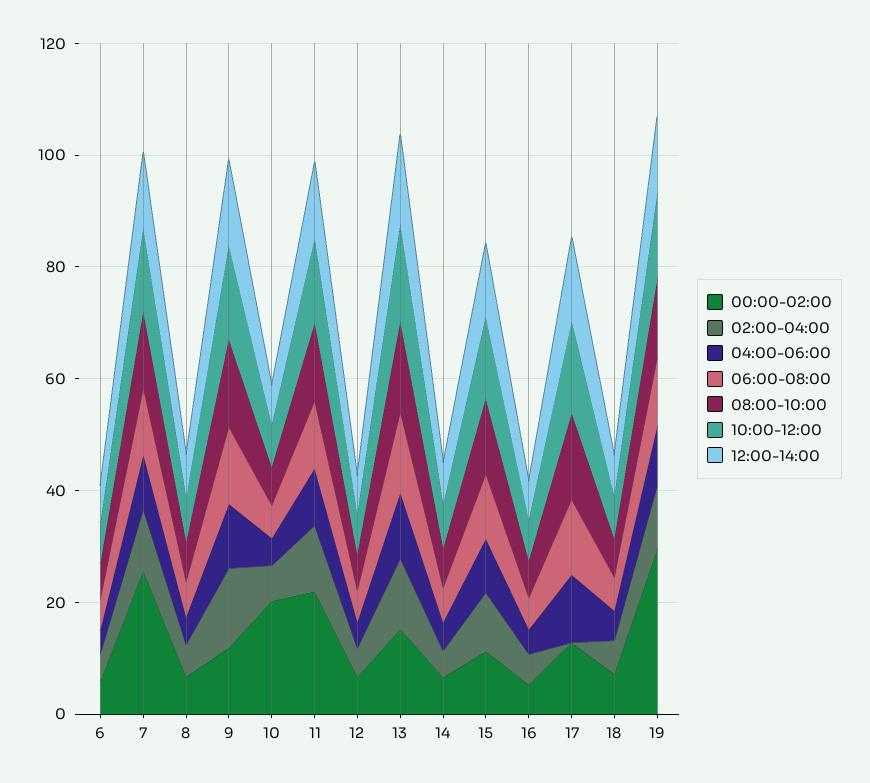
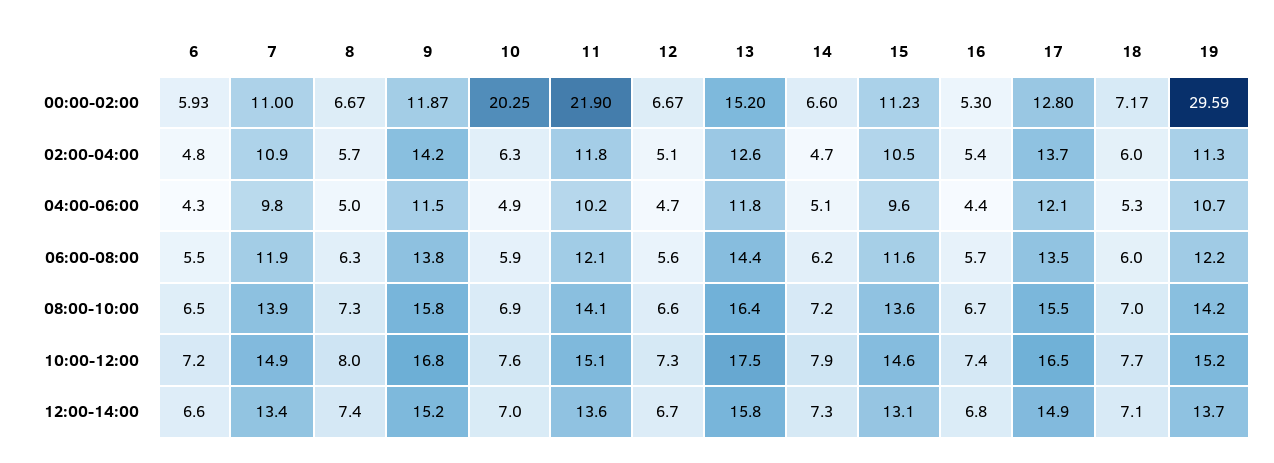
  {
    "00:00-02:00": {
      "6": 5.93,
-     "7": 25,
+     "7": 11,
      "8": 6.67,
      "9": 11.87,
      "10": 20.25,
      "11": 21.9,
      "12": 6.67,
      "13": 15.2,
      "14": 6.6,
      "15": 11.23,
      "16": 5.3,
      "17": 12.8,
      "18": 7.17,
      "19": 29.59
    },
    "02:00-04:00": {
      "6": 4.8,
      "7": 10.9,
      "8": 5.7,
      "9": 14.2,
      "10": 6.3,
      "11": 11.8,
      "12": 5.1,
      "13": 12.6,
      "14": 4.7,
      "15": 10.5,
      "16": 5.4,
-     "17": 0,
+     "17": 13.7,
      "18": 6,
      "19": 11.3
    },
    "04:00-06:00": {
      "6": 4.3,
      "7": 9.8,
      "8": 5,
      "9": 11.5,
      "10": 4.9,
      "11": 10.2,
      "12": 4.7,
      "13": 11.8,
      "14": 5.1,
      "15": 9.6,
      "16": 4.4,
      "17": 12.1,
      "18": 5.3,
      "19": 10.7
    },
    "06:00-08:00": {
      "6": 5.5,
      "7": 11.9,
      "8": 6.3,
      "9": 13.8,
      "10": 5.9,
      "11": 12.1,
      "12": 5.6,
      "13": 14.4,
      "14": 6.2,
      "15": 11.6,
      "16": 5.7,
      "17": 13.5,
      "18": 6,
      "19": 12.2
    },
    "08:00-10:00": {
      "6": 6.5,
      "7": 13.9,
      "8": 7.3,
      "9": 15.8,
      "10": 6.9,
      "11": 14.1,
      "12": 6.6,
      "13": 16.4,
      "14": 7.2,
      "15": 13.6,
      "16": 6.7,
      "17": 15.5,
      "18": 7,
      "19": 14.2
    },
    "10:00-12:00": {
      "6": 7.2,
      "7": 14.9,
      "8": 8,
      "9": 16.8,
      "10": 7.6,
      "11": 15.1,
      "12": 7.3,
      "13": 17.5,
      "14": 7.9,
      "15": 14.6,
      "16": 7.4,
      "17": 16.5,
      "18": 7.7,
      "19": 15.2
    },
    "12:00-14:00": {
      "6": 6.6,
      "7": 13.4,
      "8": 7.4,
      "9": 15.2,
      "10": 7,
      "11": 13.6,
      "12": 6.7,
      "13": 15.8,
      "14": 7.3,
      "15": 13.1,
      "16": 6.8,
      "17": 14.9,
      "18": 7.1,
      "19": 13.7
    }
  }

